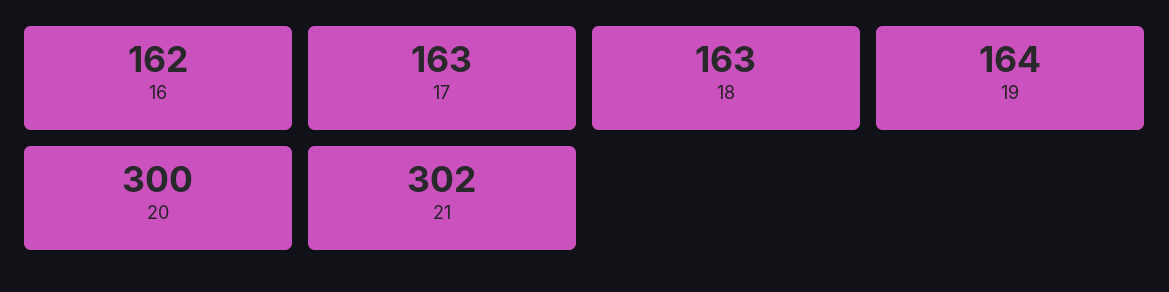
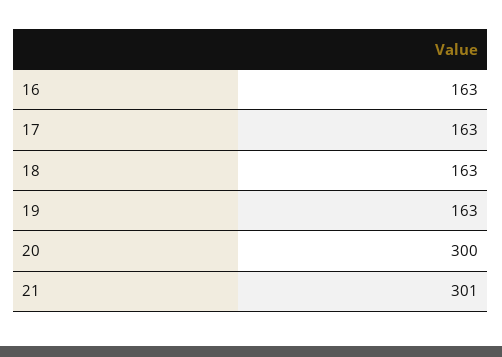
  {
-   "16": 162,
+   "16": 163,
    "17": 163,
    "18": 163,
-   "19": 164,
+   "19": 163,
    "20": 300,
-   "21": 302
+   "21": 301
  }

